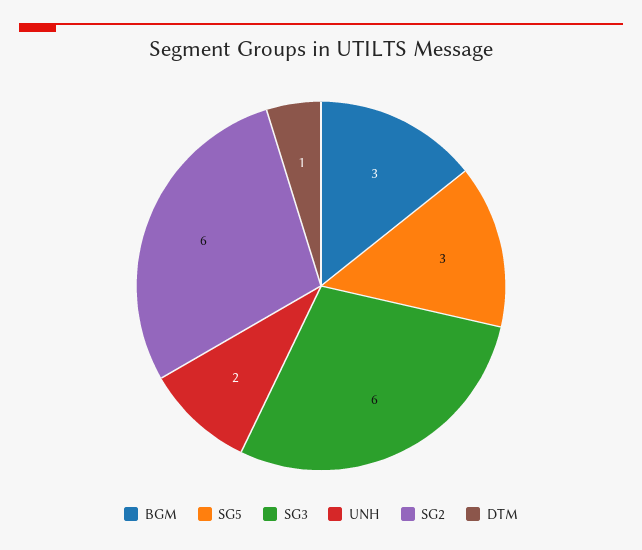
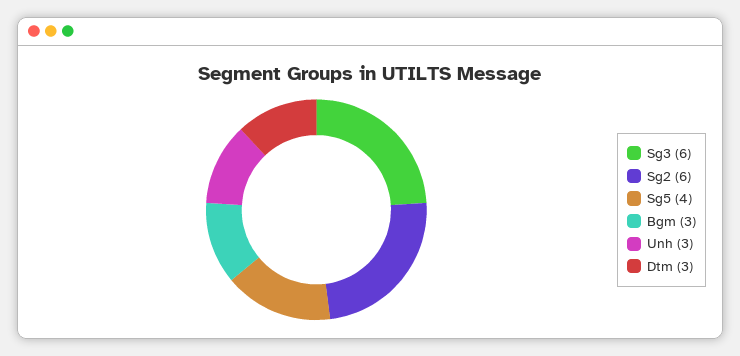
  {
    "BGM": 3,
-   "SG5": 3,
+   "SG5": 4,
    "SG3": 6,
-   "UNH": 2,
+   "UNH": 3,
    "SG2": 6,
-   "DTM": 1
+   "DTM": 3
  }

